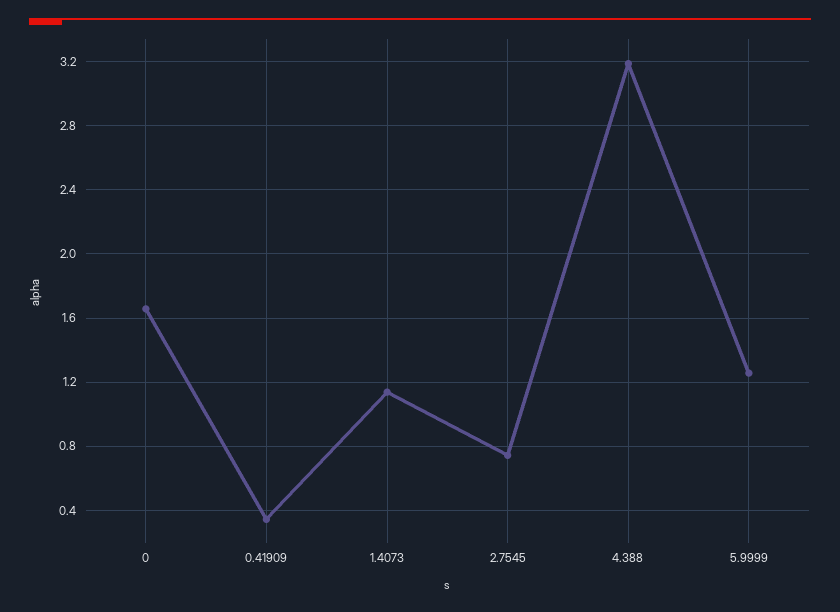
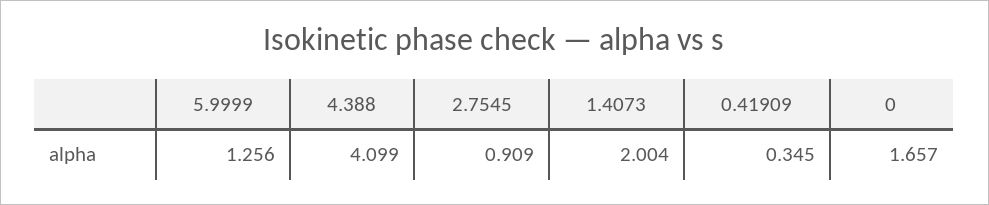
  {
    "0": 1.657,
    "0.41909": 0.345,
-   "1.4073": 1.15,
+   "1.4073": 2.004,
-   "2.7545": 0.75,
+   "2.7545": 0.909,
-   "4.388": 3.2,
+   "4.388": 4.099,
    "5.9999": 1.256
  }

